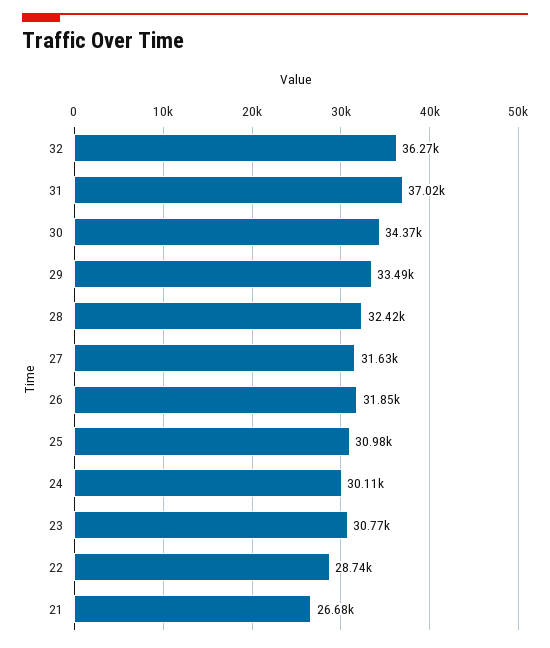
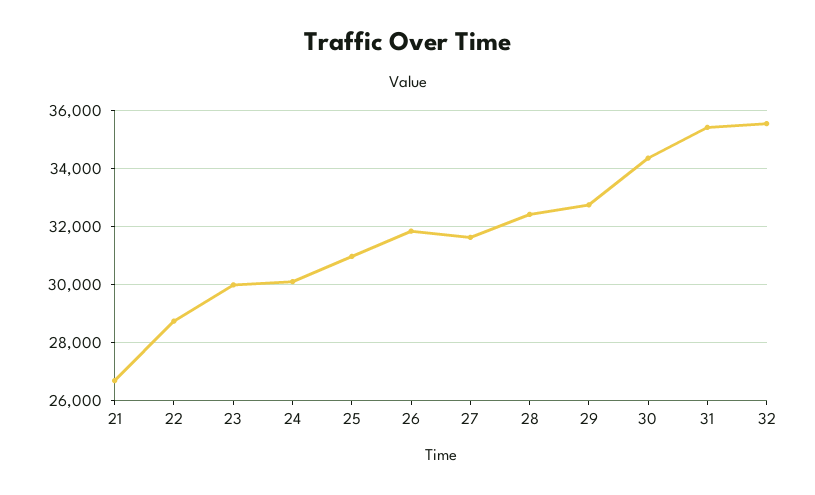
  {
-   "32": 36270,
+   "32": 35500,
-   "31": 37020,
+   "31": 35500,
    "30": 34370,
-   "29": 33490,
+   "29": 32750,
    "28": 32420,
    "27": 31630,
    "26": 31850,
    "25": 30980,
    "24": 30110,
-   "23": 30770,
+   "23": 30000,
    "22": 28740,
    "21": 26680
  }

